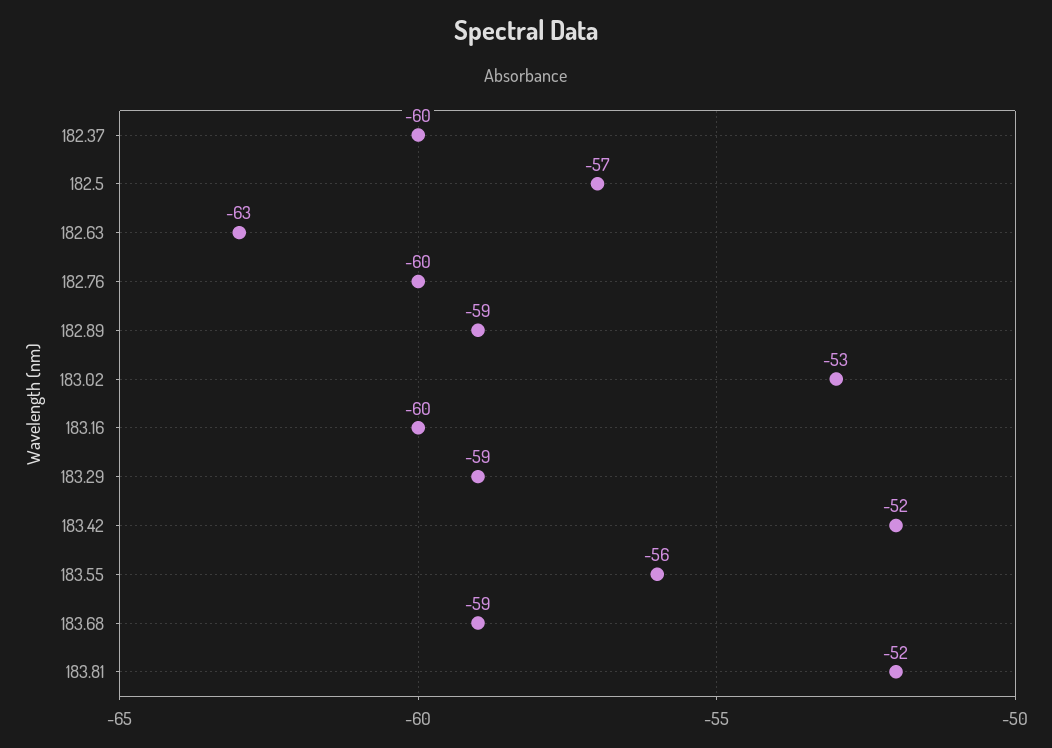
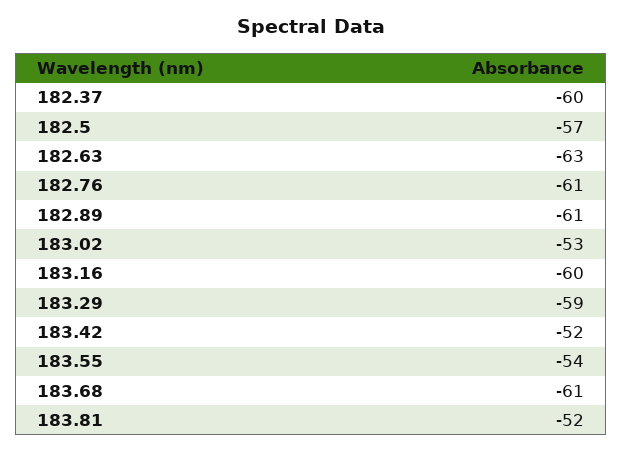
  {
    "182.37": -60,
    "182.5": -57,
    "182.63": -63,
-   "182.76": -60,
+   "182.76": -61,
-   "182.89": -59,
+   "182.89": -61,
    "183.02": -53,
    "183.16": -60,
    "183.29": -59,
    "183.42": -52,
-   "183.55": -56,
+   "183.55": -54,
-   "183.68": -59,
+   "183.68": -61,
    "183.81": -52
  }

